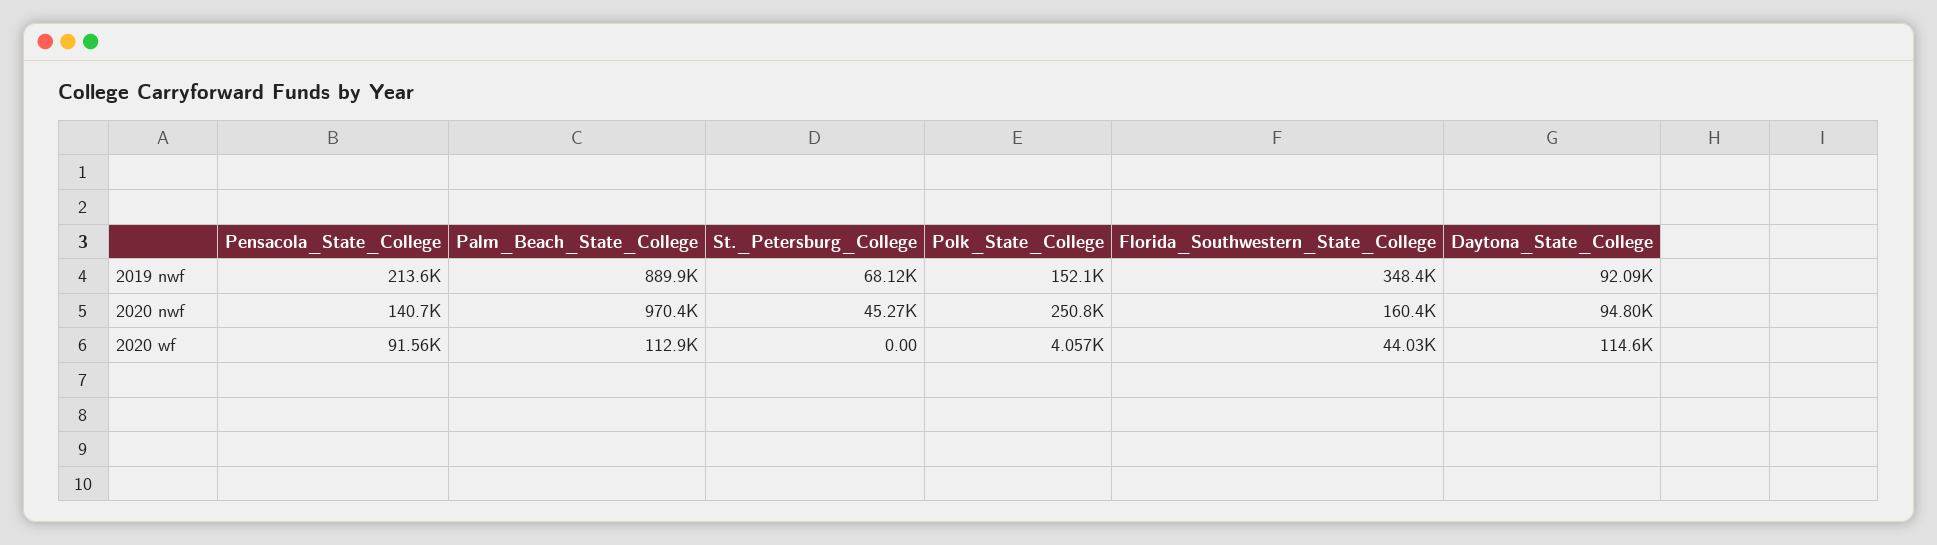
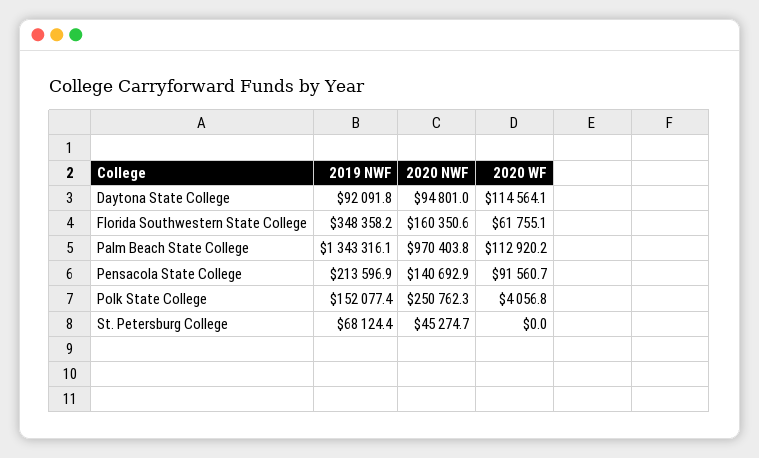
  {
    "Pensacola_State_College": {
      "2019 nwf": 213596.9,
      "2020 nwf": 140692.9,
      "2020 wf": 91560.7
    },
    "Palm_Beach_State_College": {
-     "2019 nwf": 889900,
+     "2019 nwf": 1343316.1,
      "2020 nwf": 970403.8,
      "2020 wf": 112920.2
    },
    "St._Petersburg_College": {
      "2019 nwf": 68124.4,
      "2020 nwf": 45274.7,
      "2020 wf": 0
    },
    "Polk_State_College": {
      "2019 nwf": 152077.4,
      "2020 nwf": 250762.3,
      "2020 wf": 4056.8
    },
    "Florida_Southwestern_State_College": {
      "2019 nwf": 348358.2,
      "2020 nwf": 160350.6,
-     "2020 wf": 44030
+     "2020 wf": 61755.1
    },
    "Daytona_State_College": {
      "2019 nwf": 92091.8,
      "2020 nwf": 94801,
      "2020 wf": 114564.1
    }
  }

